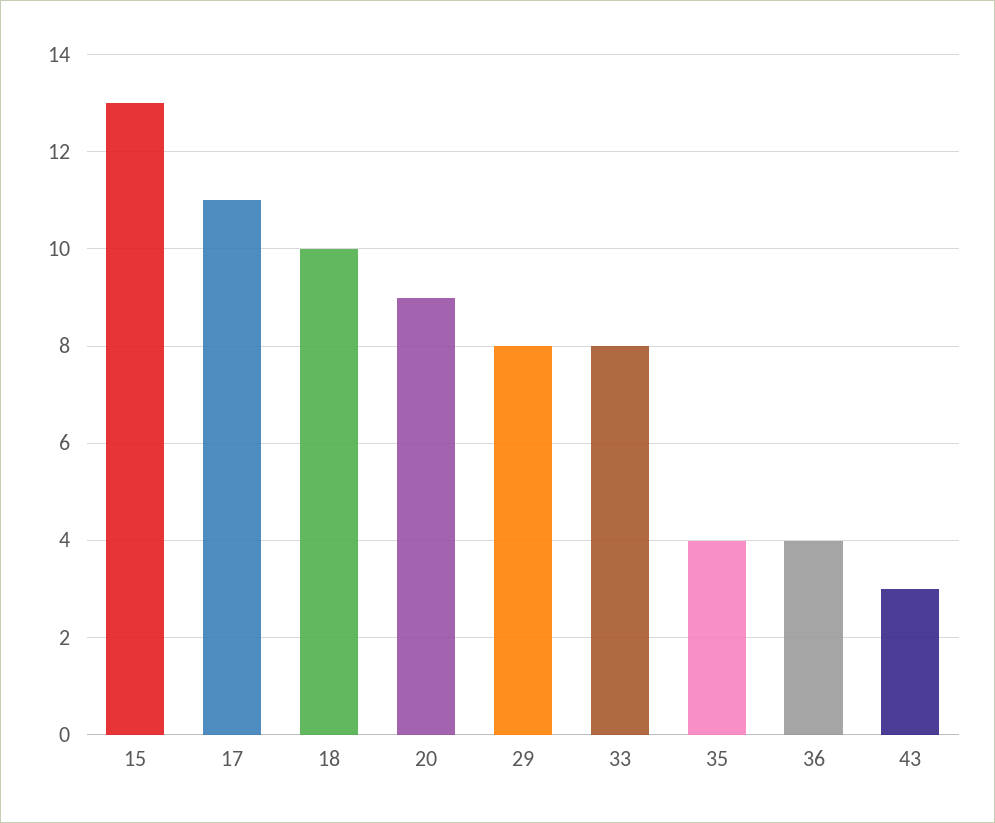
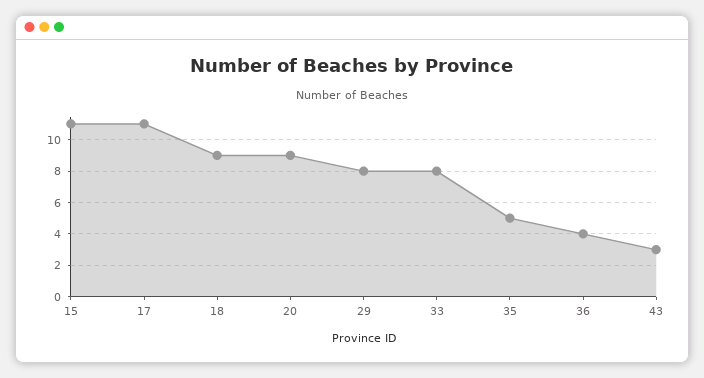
  {
-   "15": 13,
+   "15": 11,
    "17": 11,
-   "18": 10,
+   "18": 9,
    "20": 9,
    "29": 8,
    "33": 8,
-   "35": 4,
+   "35": 5,
    "36": 4,
    "43": 3
  }

